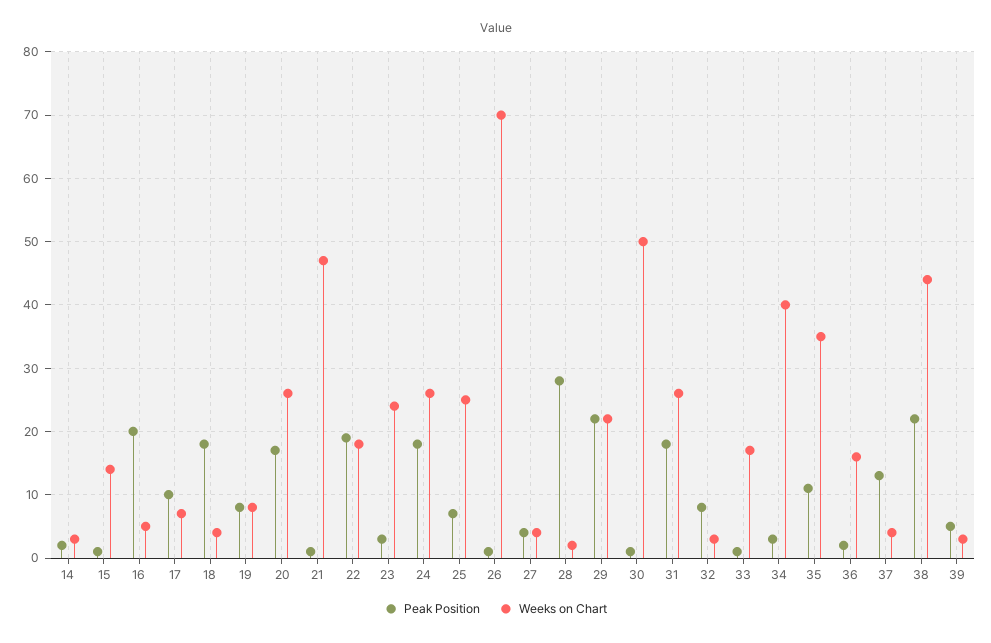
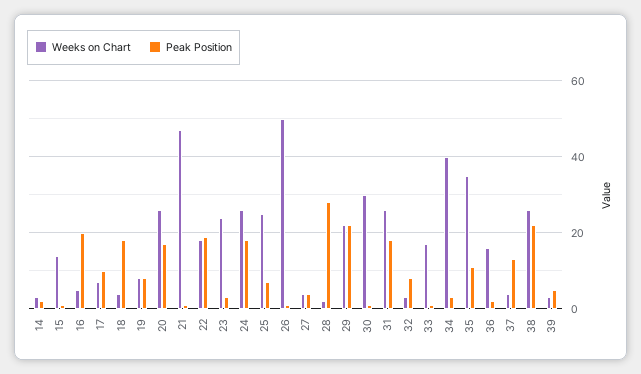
  {
    "Peak Position": {
      "14": 2,
      "15": 1,
      "16": 20,
      "17": 10,
      "18": 18,
      "19": 8,
      "20": 17,
      "21": 1,
      "22": 19,
      "23": 3,
      "24": 18,
      "25": 7,
      "26": 1,
      "27": 4,
      "28": 28,
      "29": 22,
      "30": 1,
      "31": 18,
      "32": 8,
      "33": 1,
      "34": 3,
      "35": 11,
      "36": 2,
      "37": 13,
      "38": 22,
      "39": 5
    },
    "Weeks on Chart": {
      "14": 3,
      "15": 14,
      "16": 5,
      "17": 7,
      "18": 4,
      "19": 8,
      "20": 26,
      "21": 47,
      "22": 18,
      "23": 24,
      "24": 26,
      "25": 25,
-     "26": 70,
+     "26": 50,
      "27": 4,
      "28": 2,
      "29": 22,
-     "30": 50,
+     "30": 30,
      "31": 26,
      "32": 3,
      "33": 17,
      "34": 40,
      "35": 35,
      "36": 16,
      "37": 4,
-     "38": 44,
+     "38": 25,
      "39": 3
    }
  }

